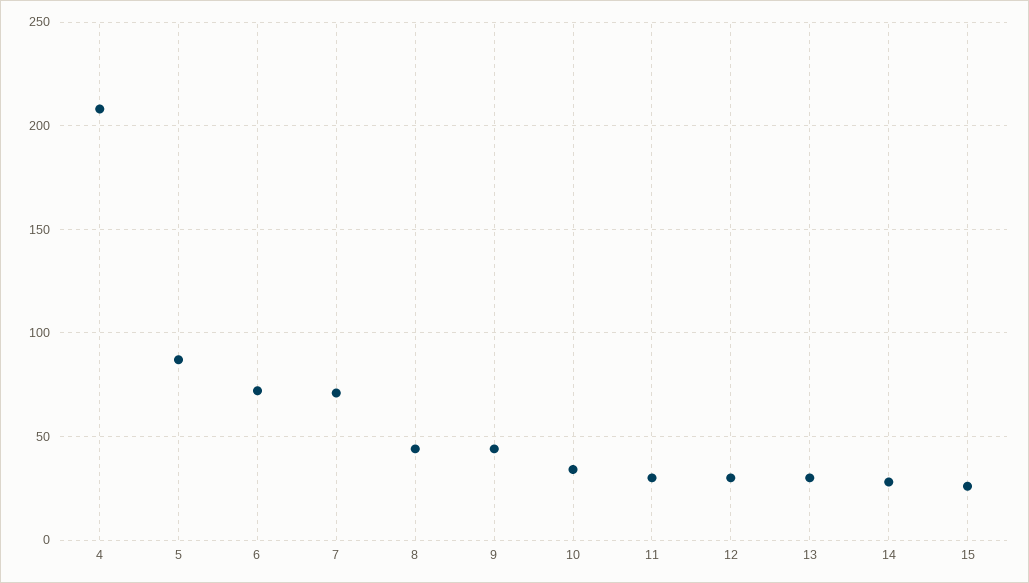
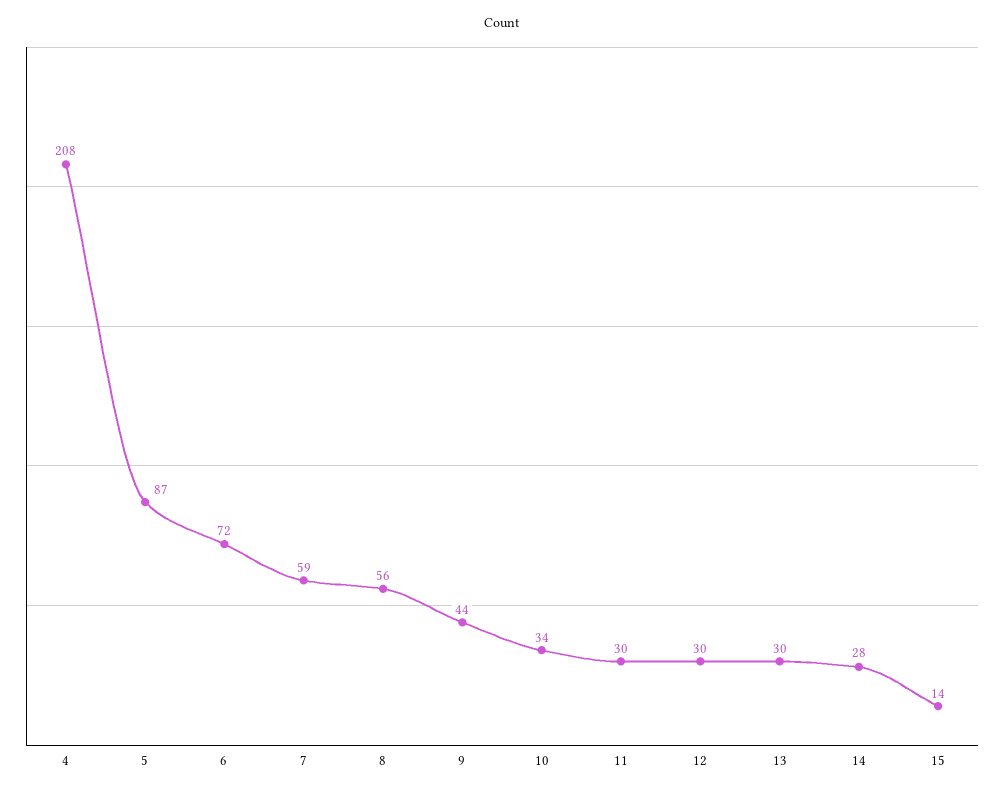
  {
    "4": 208,
    "5": 87,
    "6": 72,
-   "7": 70,
+   "7": 59,
-   "8": 45,
+   "8": 56,
    "9": 44,
    "10": 34,
    "11": 30,
    "12": 30,
    "13": 30,
    "14": 28,
-   "15": 25
+   "15": 14
  }

